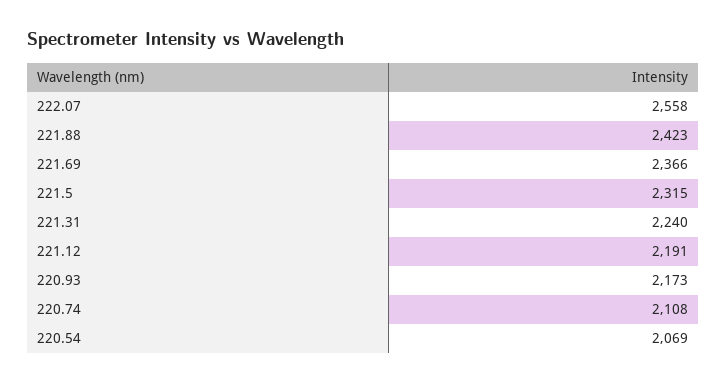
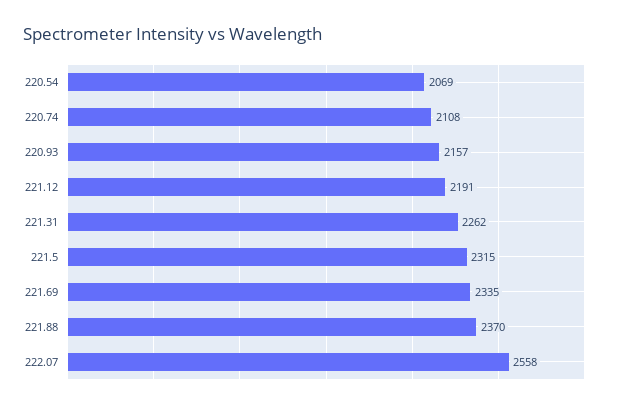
  {
    "222.07": 2558,
-   "221.88": 2423,
+   "221.88": 2370,
-   "221.69": 2366,
+   "221.69": 2335,
    "221.5": 2315,
-   "221.31": 2240,
+   "221.31": 2262,
    "221.12": 2191,
-   "220.93": 2173,
+   "220.93": 2157,
    "220.74": 2108,
    "220.54": 2069
  }

